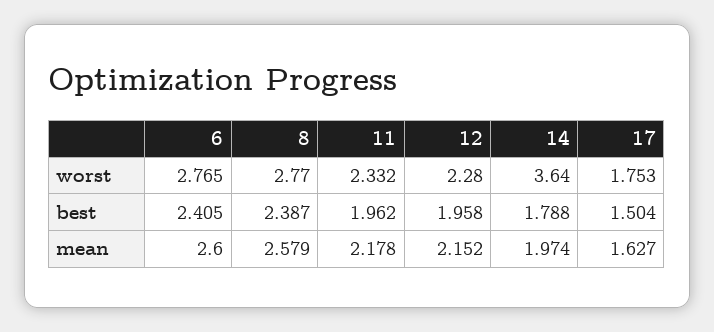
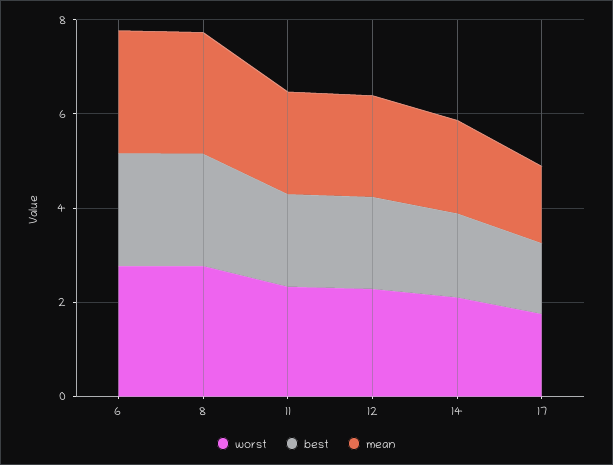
  {
    "worst": {
      "6": 2.765,
      "8": 2.77,
      "11": 2.332,
      "12": 2.28,
-     "14": 3.64,
+     "14": 2,
      "17": 1.753
    },
    "best": {
      "6": 2.405,
      "8": 2.387,
      "11": 1.962,
      "12": 1.958,
      "14": 1.788,
      "17": 1.504
    },
    "mean": {
      "6": 2.6,
      "8": 2.579,
      "11": 2.178,
      "12": 2.152,
      "14": 1.974,
      "17": 1.627
    }
  }

